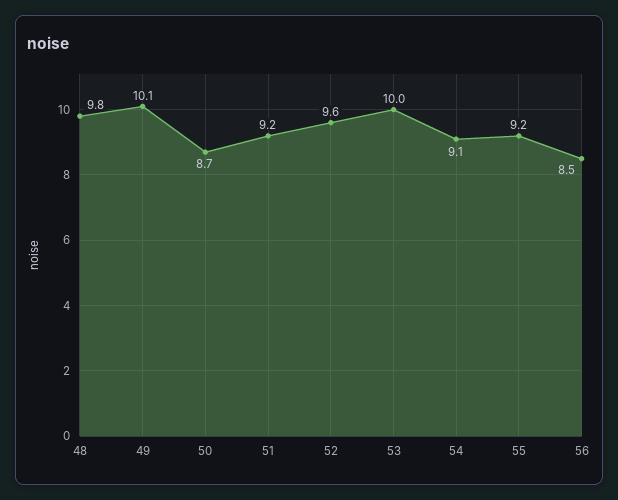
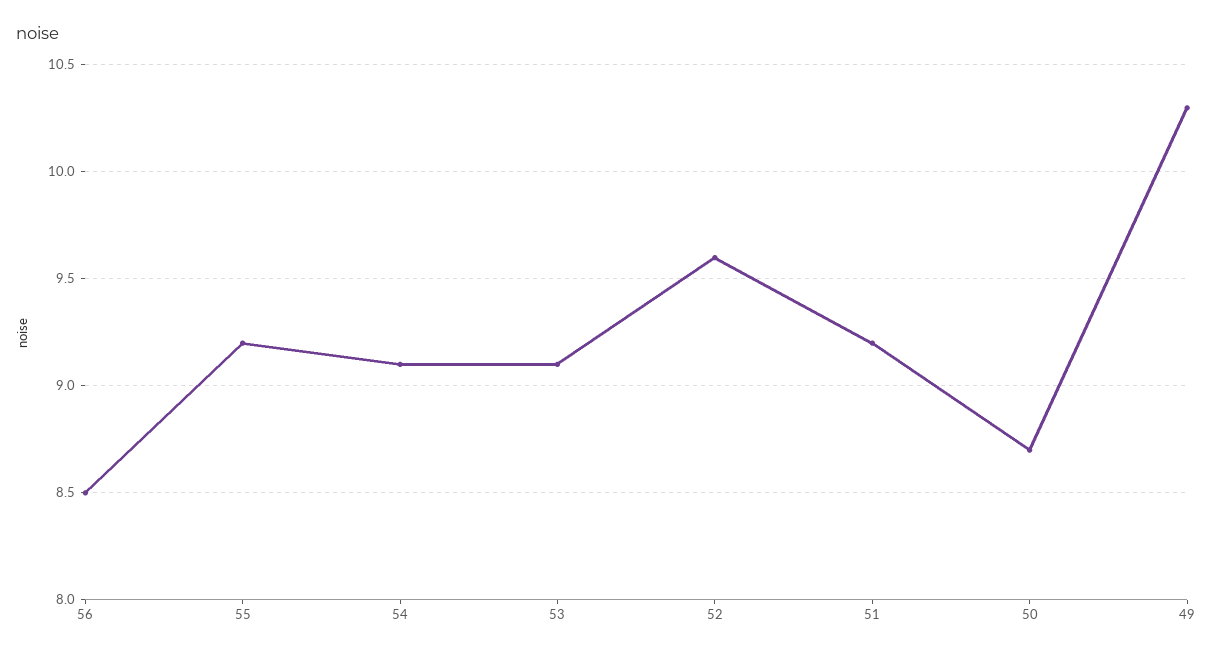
  {
-   "48": 9.8,
-   "49": 10.1,
+   "49": 10.3,
    "50": 8.7,
    "51": 9.2,
    "52": 9.6,
-   "53": 10,
+   "53": 9.1,
    "54": 9.1,
    "55": 9.2,
    "56": 8.5
  }

